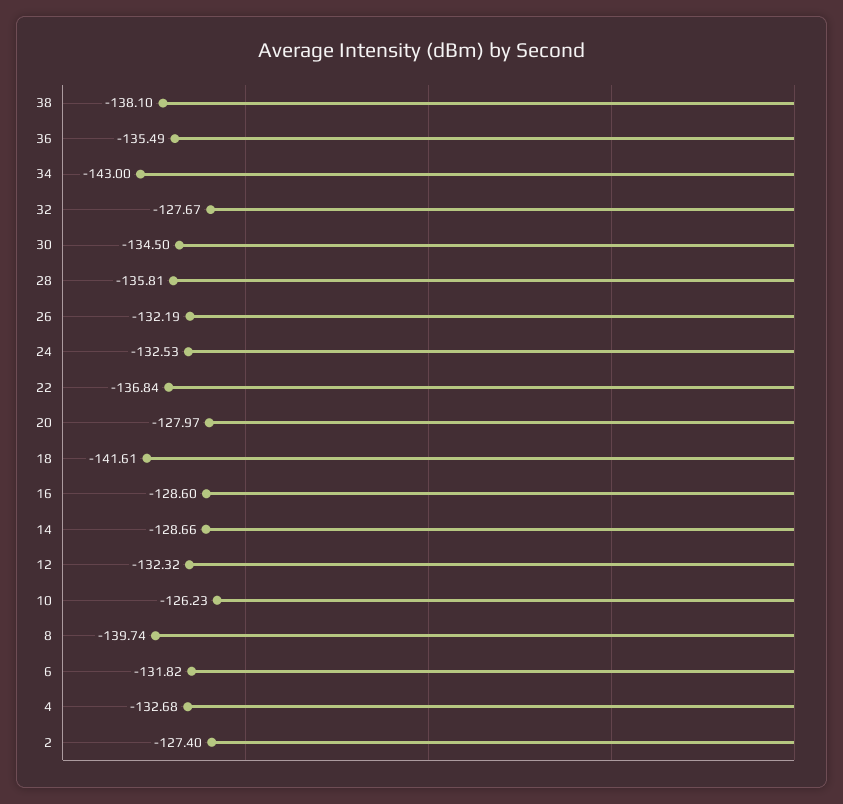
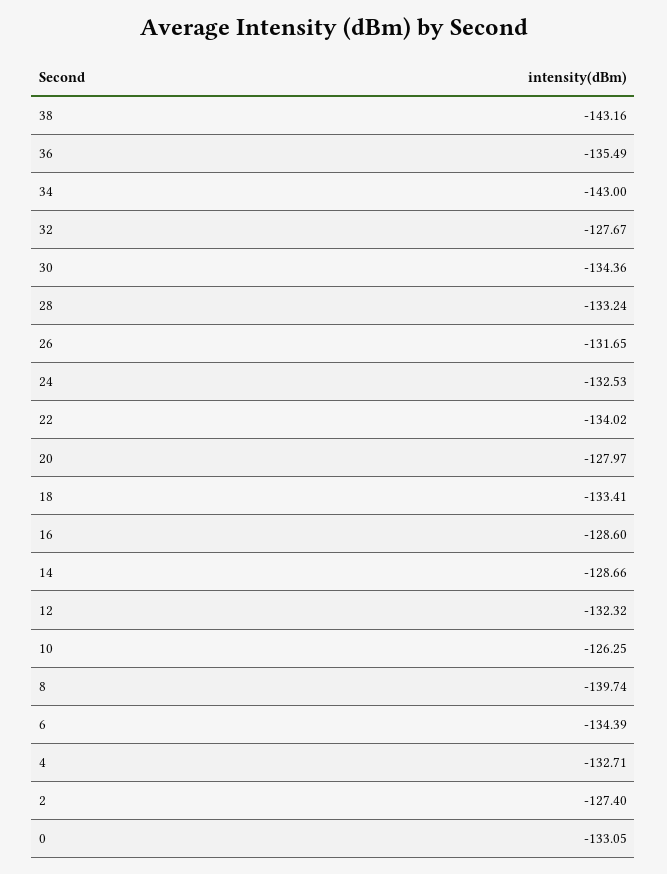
  {
-   "38": -138.1,
+   "38": -143.16,
    "36": -135.49,
    "34": -143,
    "32": -127.67,
-   "30": -134.5,
+   "30": -134.36,
-   "28": -135.81,
+   "28": -133.24,
-   "26": -132.19,
+   "26": -131.65,
    "24": -132.53,
-   "22": -136.84,
+   "22": -134.02,
    "20": -127.97,
-   "18": -141.61,
+   "18": -133.41,
    "16": -128.6,
    "14": -128.66,
    "12": -132.32,
-   "10": -126.23,
+   "10": -126.25,
    "8": -139.74,
-   "6": -131.82,
+   "6": -134.39,
-   "4": -132.68,
+   "4": -132.71,
-   "2": -127.4
+   "2": -127.4,
+   "0": -133.05
  }

